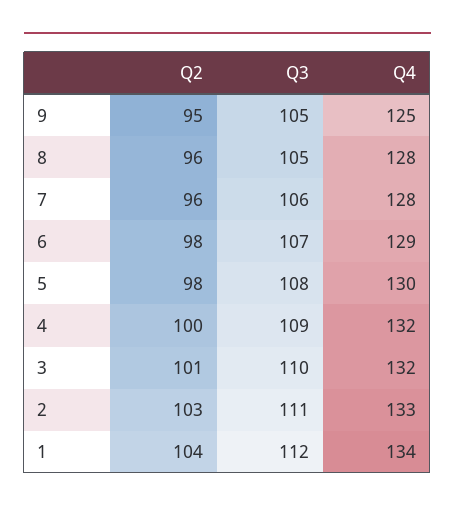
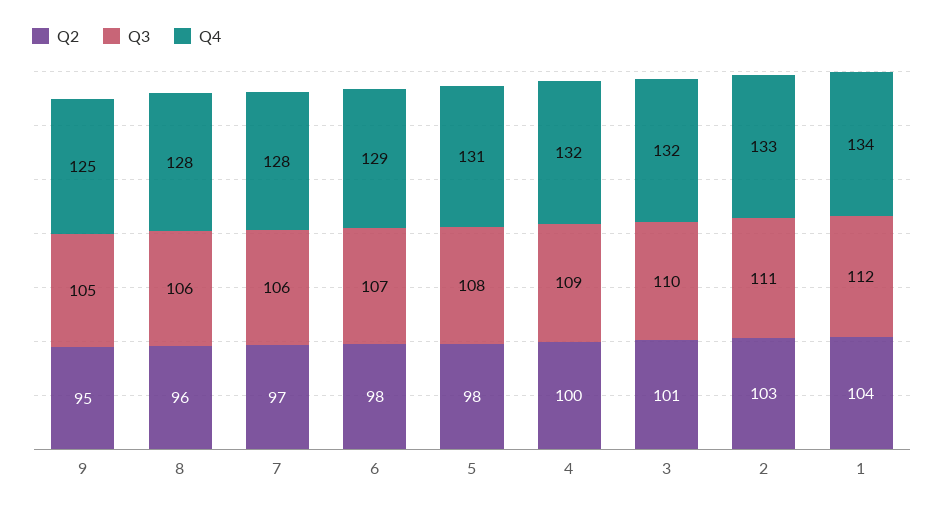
  {
    "Q2": {
      "9": 95,
      "8": 96,
-     "7": 96,
+     "7": 97,
      "6": 98,
      "5": 98,
      "4": 100,
      "3": 101,
      "2": 103,
      "1": 104
    },
    "Q3": {
      "9": 105,
-     "8": 105,
+     "8": 106,
      "7": 106,
      "6": 107,
      "5": 108,
      "4": 109,
      "3": 110,
      "2": 111,
      "1": 112
    },
    "Q4": {
      "9": 125,
      "8": 128,
      "7": 128,
      "6": 129,
-     "5": 130,
+     "5": 131,
      "4": 132,
      "3": 132,
      "2": 133,
      "1": 134
    }
  }

